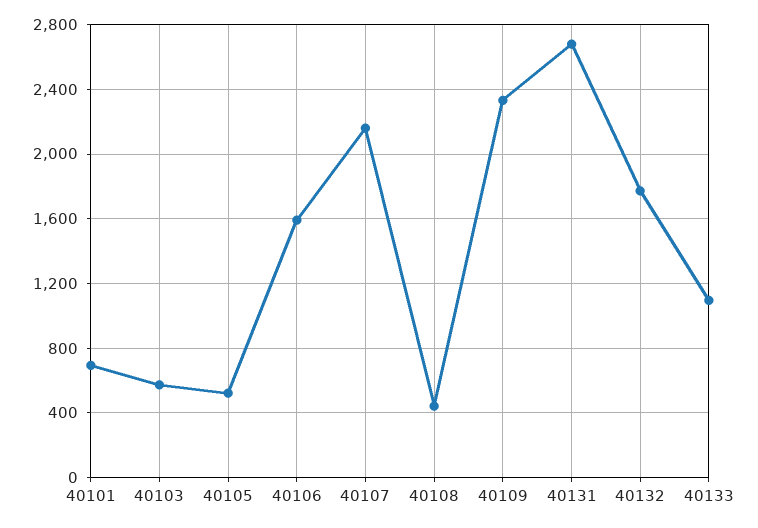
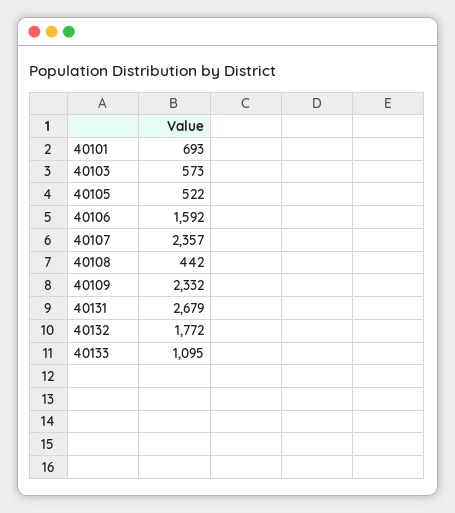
  {
    "40101": 693,
    "40103": 573,
    "40105": 522,
    "40106": 1592,
-   "40107": 2150,
+   "40107": 2357,
    "40108": 442,
    "40109": 2332,
    "40131": 2679,
    "40132": 1772,
    "40133": 1095
  }

